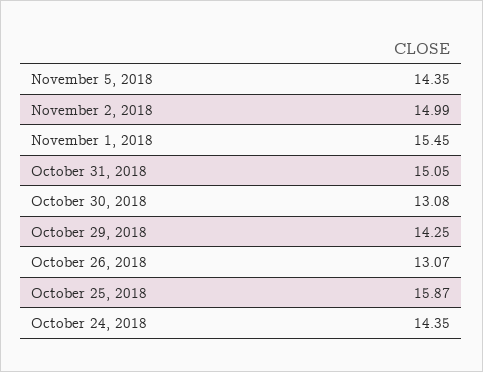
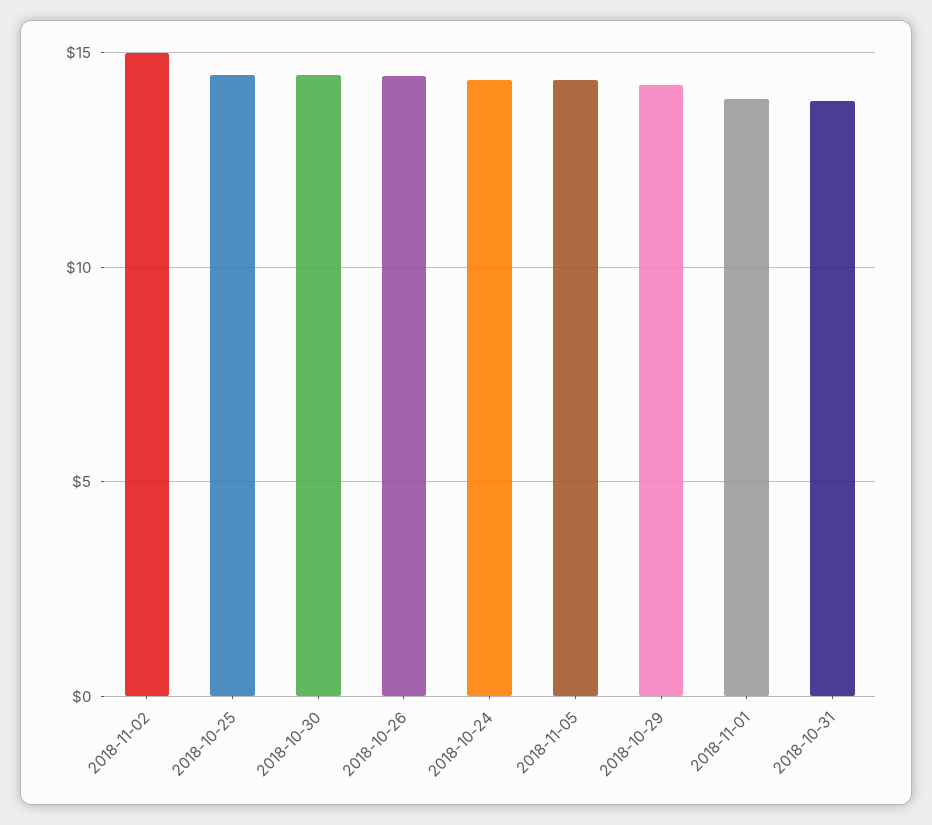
  {
    "November 5, 2018": 14.35,
    "November 2, 2018": 14.99,
-   "November 1, 2018": 15.45,
+   "November 1, 2018": 14,
-   "October 31, 2018": 15.05,
+   "October 31, 2018": 14,
-   "October 30, 2018": 13.08,
+   "October 30, 2018": 14.5,
    "October 29, 2018": 14.25,
-   "October 26, 2018": 13.07,
+   "October 26, 2018": 14.5,
-   "October 25, 2018": 15.87,
+   "October 25, 2018": 14.5,
    "October 24, 2018": 14.35
  }

